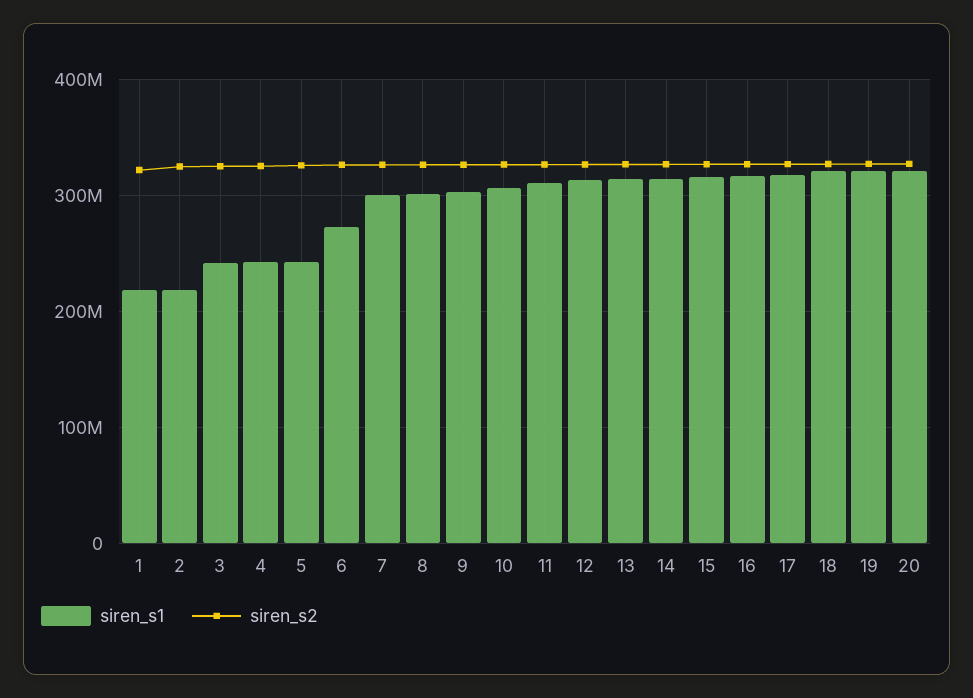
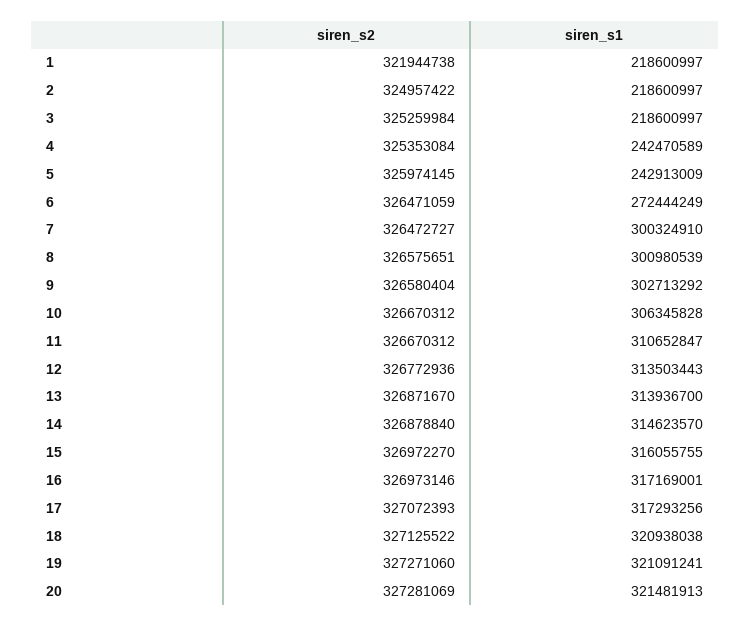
  {
    "siren_s1": {
      "1": 218600997,
      "2": 218600997,
-     "3": 240000000,
+     "3": 218600997,
      "4": 242470589,
      "5": 242913009,
      "6": 272444249,
      "7": 300324910,
      "8": 300980539,
      "9": 302713292,
      "10": 306345828,
      "11": 310652847,
      "12": 313503443,
      "13": 313936700,
      "14": 314623570,
      "15": 316055755,
      "16": 317169001,
      "17": 317293256,
      "18": 320938038,
      "19": 321091241,
      "20": 321481913
    },
    "siren_s2": {
      "1": 321944738,
      "2": 324957422,
      "3": 325259984,
      "4": 325353084,
      "5": 325974145,
      "6": 326471059,
      "7": 326472727,
      "8": 326575651,
      "9": 326580404,
      "10": 326670312,
      "11": 326670312,
      "12": 326772936,
      "13": 326871670,
      "14": 326878840,
      "15": 326972270,
      "16": 326973146,
      "17": 327072393,
      "18": 327125522,
      "19": 327271060,
      "20": 327281069
    }
  }

